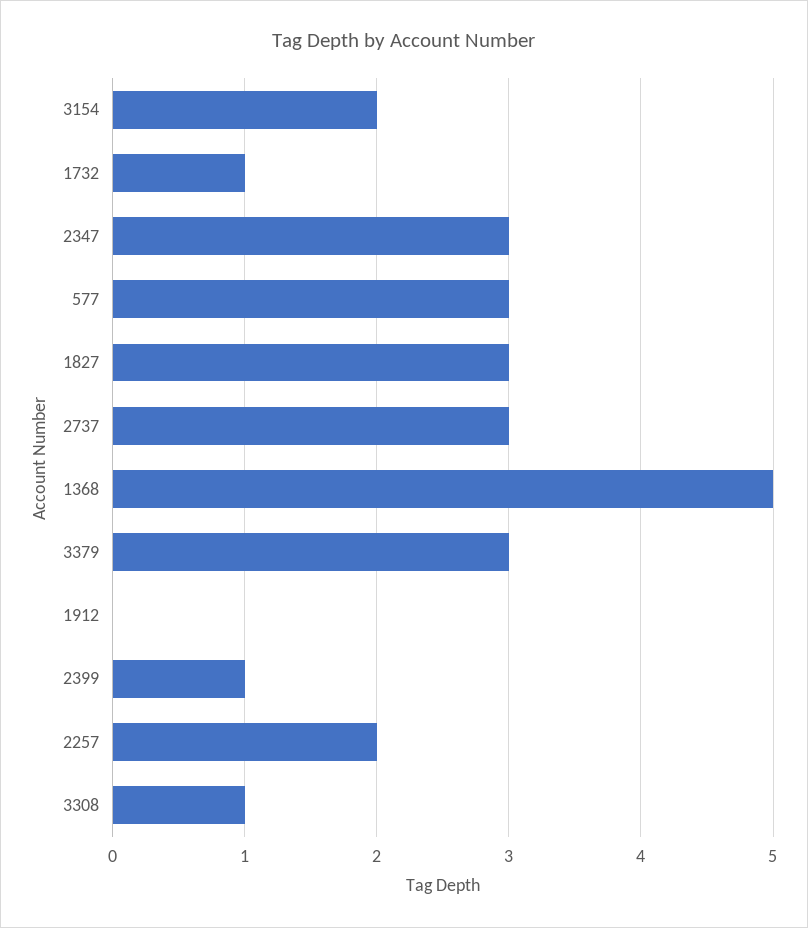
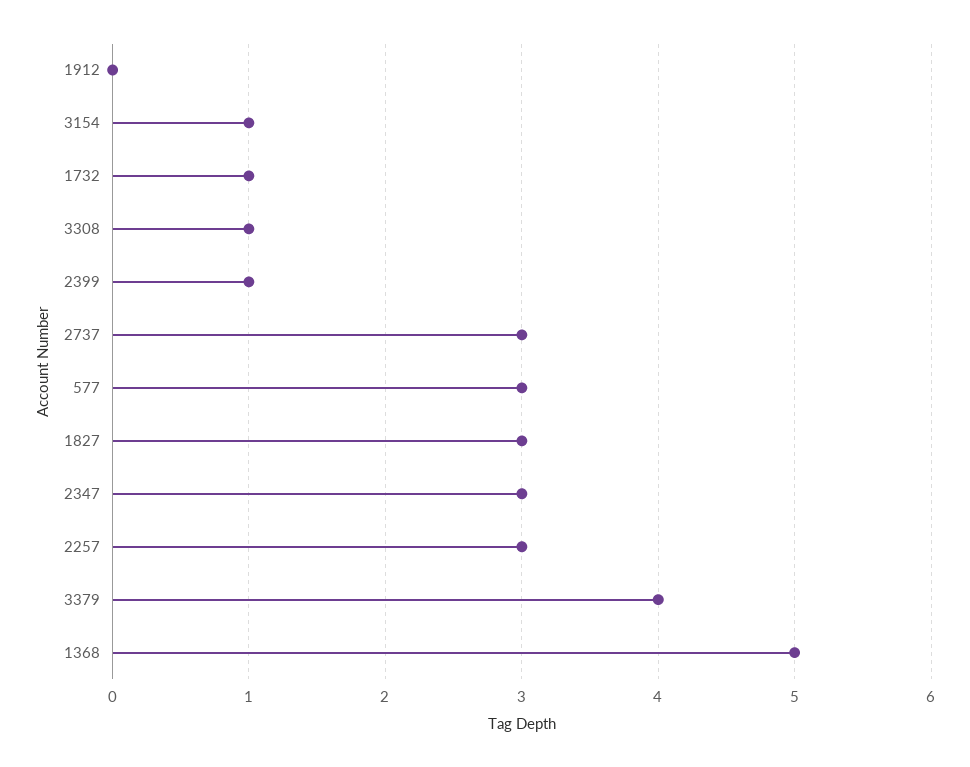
  {
-   "3154": 2,
+   "3154": 1,
    "1732": 1,
    "2347": 3,
    "577": 3,
    "1827": 3,
    "2737": 3,
    "1368": 5,
-   "3379": 3,
+   "3379": 4,
    "1912": 0,
    "2399": 1,
-   "2257": 2,
+   "2257": 3,
    "3308": 1
  }

